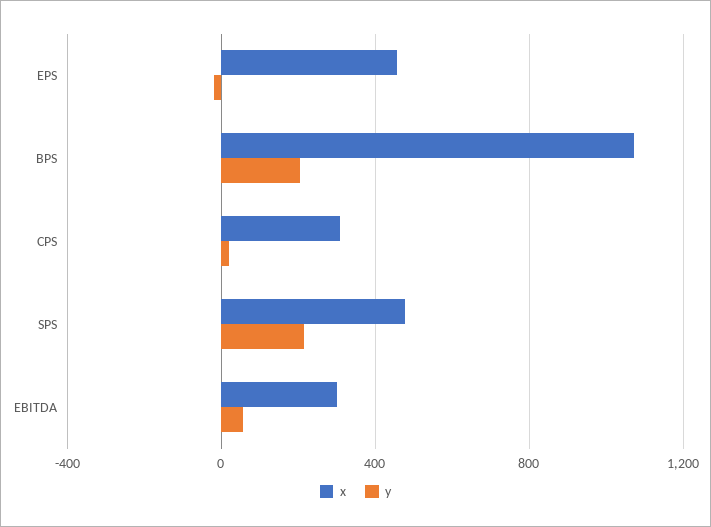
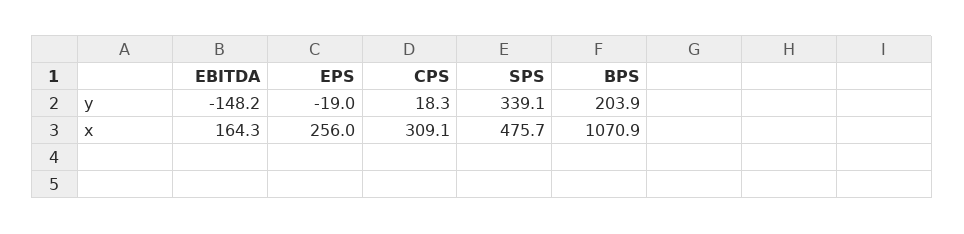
  {
    "x": {
-     "EPS": 450,
+     "EPS": 256,
      "BPS": 1070.9,
      "CPS": 309.1,
      "SPS": 475.7,
-     "EBITDA": 300
+     "EBITDA": 164.3
    },
    "y": {
      "EPS": -19,
      "BPS": 203.9,
      "CPS": 18.3,
-     "SPS": 200,
+     "SPS": 339.1,
-     "EBITDA": 50
+     "EBITDA": -148.2
    }
  }

